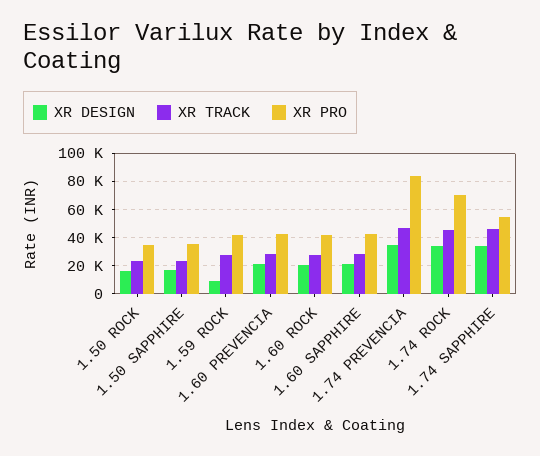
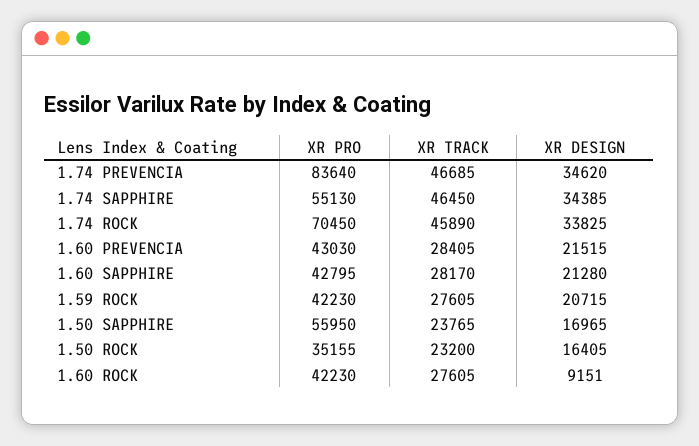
  {
    "XR DESIGN": {
      "1.50 ROCK": 16405,
      "1.50 SAPPHIRE": 16965,
-     "1.59 ROCK": 10000,
+     "1.59 ROCK": 20715,
      "1.60 PREVENCIA": 21515,
-     "1.60 ROCK": 20000,
+     "1.60 ROCK": 9151,
      "1.60 SAPPHIRE": 21280,
      "1.74 PREVENCIA": 34620,
      "1.74 ROCK": 33825,
      "1.74 SAPPHIRE": 34385
    },
    "XR TRACK": {
      "1.50 ROCK": 23200,
      "1.50 SAPPHIRE": 23765,
      "1.59 ROCK": 27605,
      "1.60 PREVENCIA": 28405,
      "1.60 ROCK": 27605,
      "1.60 SAPPHIRE": 28170,
      "1.74 PREVENCIA": 46685,
      "1.74 ROCK": 45890,
      "1.74 SAPPHIRE": 46450
    },
    "XR PRO": {
      "1.50 ROCK": 35155,
-     "1.50 SAPPHIRE": 35000,
+     "1.50 SAPPHIRE": 55950,
      "1.59 ROCK": 42230,
      "1.60 PREVENCIA": 43030,
      "1.60 ROCK": 42230,
      "1.60 SAPPHIRE": 42795,
      "1.74 PREVENCIA": 83640,
      "1.74 ROCK": 70450,
      "1.74 SAPPHIRE": 55130
    }
  }

